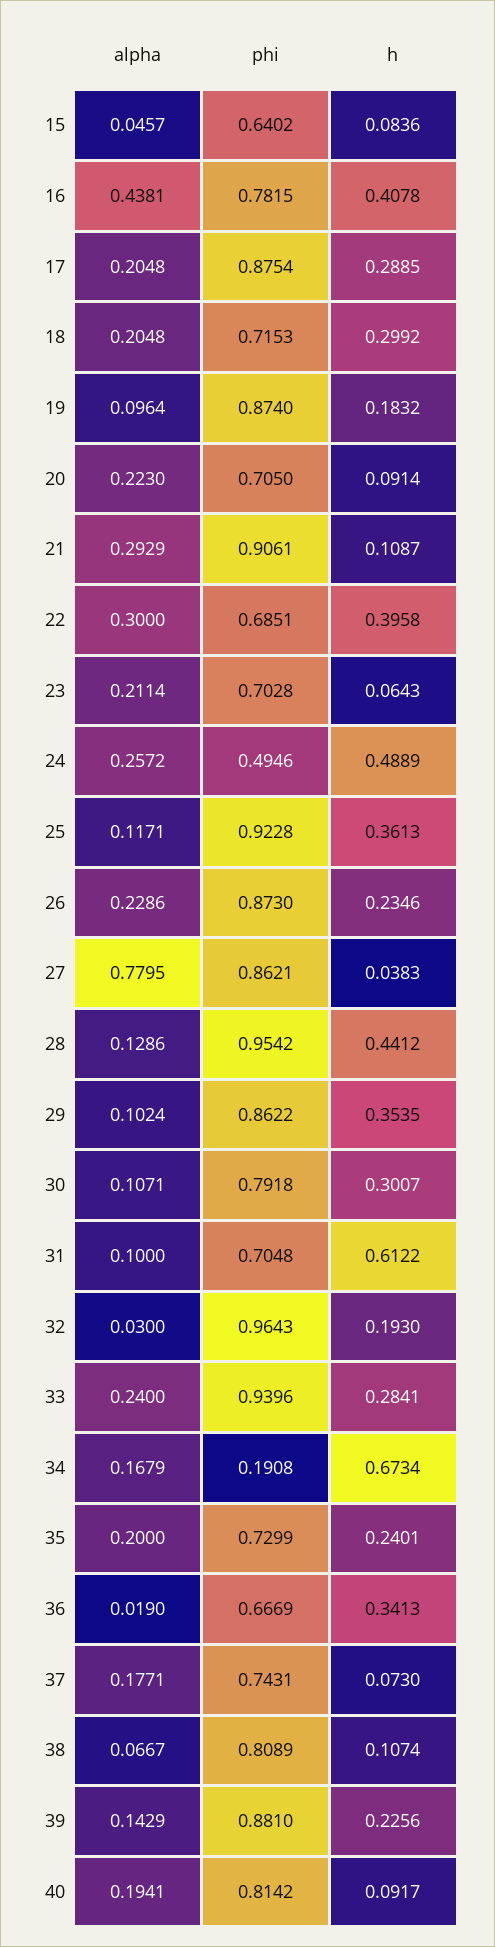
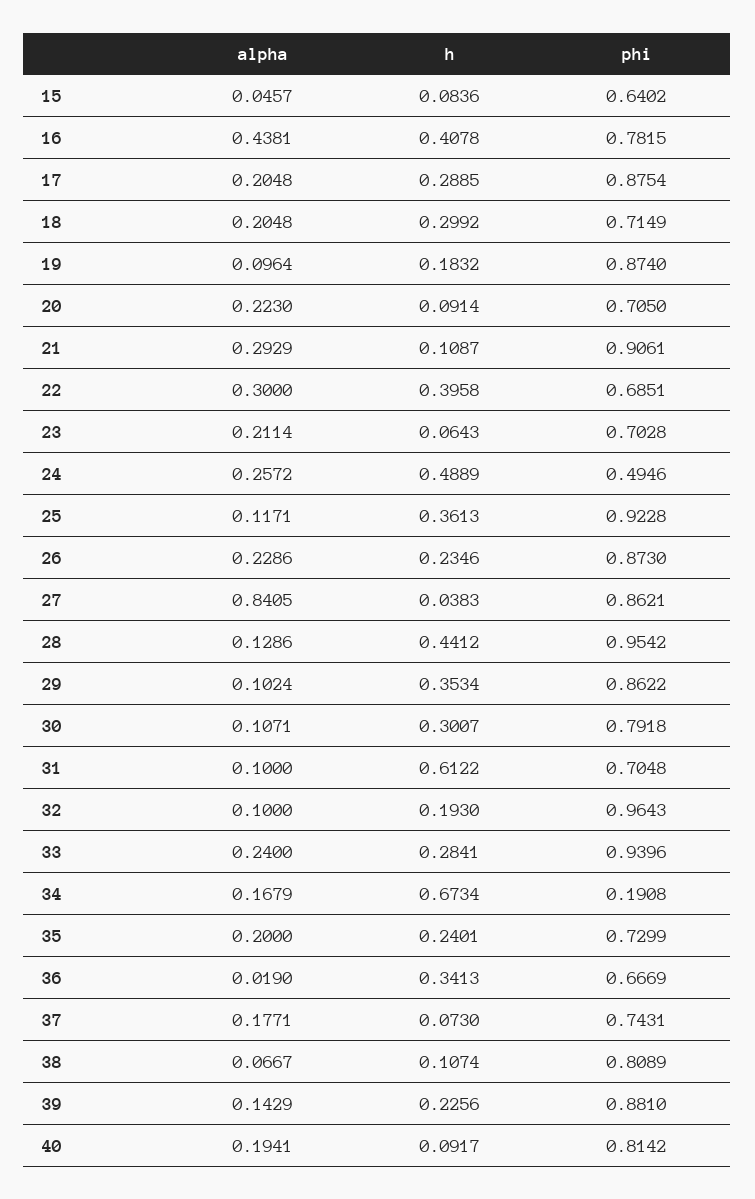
  {
    "alpha": {
      "15": 0.0457,
      "16": 0.4381,
      "17": 0.2048,
      "18": 0.2048,
      "19": 0.0964,
      "20": 0.223,
      "21": 0.2929,
      "22": 0.3,
      "23": 0.2114,
      "24": 0.2572,
      "25": 0.1171,
      "26": 0.2286,
-     "27": 0.7795,
+     "27": 0.8405,
      "28": 0.1286,
      "29": 0.1024,
      "30": 0.1071,
      "31": 0.1,
-     "32": 0.03,
+     "32": 0.1,
      "33": 0.24,
      "34": 0.1679,
      "35": 0.2,
      "36": 0.019,
      "37": 0.1771,
      "38": 0.0667,
      "39": 0.1429,
      "40": 0.1941
    },
    "phi": {
      "15": 0.6402,
      "16": 0.7815,
      "17": 0.8754,
-     "18": 0.7153,
+     "18": 0.7149,
      "19": 0.874,
      "20": 0.705,
      "21": 0.9061,
      "22": 0.6851,
      "23": 0.7028,
      "24": 0.4946,
      "25": 0.9228,
      "26": 0.873,
      "27": 0.8621,
      "28": 0.9542,
      "29": 0.8622,
      "30": 0.7918,
      "31": 0.7048,
      "32": 0.9643,
      "33": 0.9396,
      "34": 0.1908,
      "35": 0.7299,
      "36": 0.6669,
      "37": 0.7431,
      "38": 0.8089,
      "39": 0.881,
      "40": 0.8142
    },
    "h": {
      "15": 0.0836,
      "16": 0.4078,
      "17": 0.2885,
      "18": 0.2992,
      "19": 0.1832,
      "20": 0.0914,
      "21": 0.1087,
      "22": 0.3958,
      "23": 0.0643,
      "24": 0.4889,
      "25": 0.3613,
      "26": 0.2346,
      "27": 0.0383,
      "28": 0.4412,
-     "29": 0.3535,
+     "29": 0.3534,
      "30": 0.3007,
      "31": 0.6122,
      "32": 0.193,
      "33": 0.2841,
      "34": 0.6734,
      "35": 0.2401,
      "36": 0.3413,
      "37": 0.073,
      "38": 0.1074,
      "39": 0.2256,
      "40": 0.0917
    }
  }

